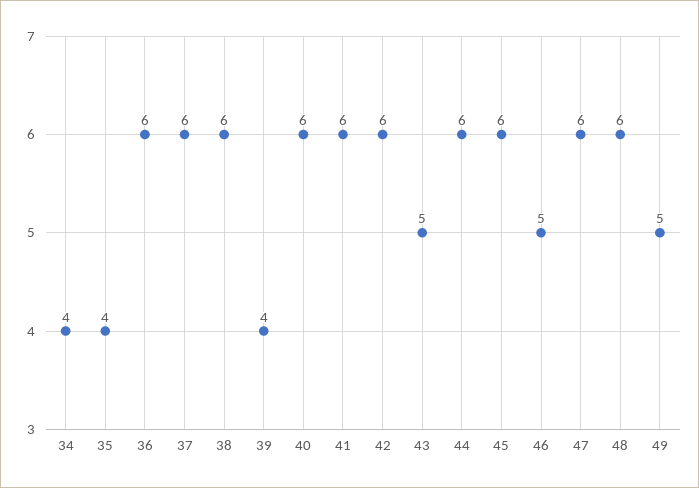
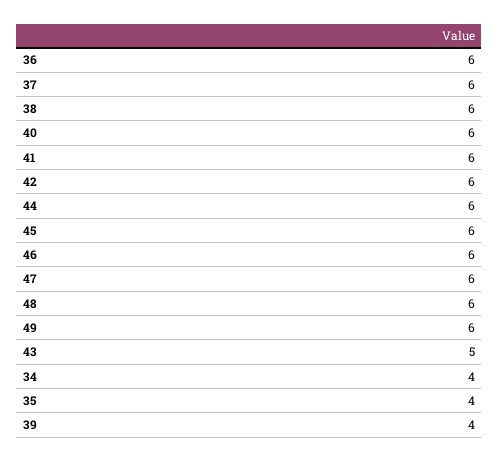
  {
    "34": 4,
    "35": 4,
    "36": 6,
    "37": 6,
    "38": 6,
    "39": 4,
    "40": 6,
    "41": 6,
    "42": 6,
    "43": 5,
    "44": 6,
    "45": 6,
-   "46": 5,
+   "46": 6,
    "47": 6,
    "48": 6,
-   "49": 5
+   "49": 6
  }

